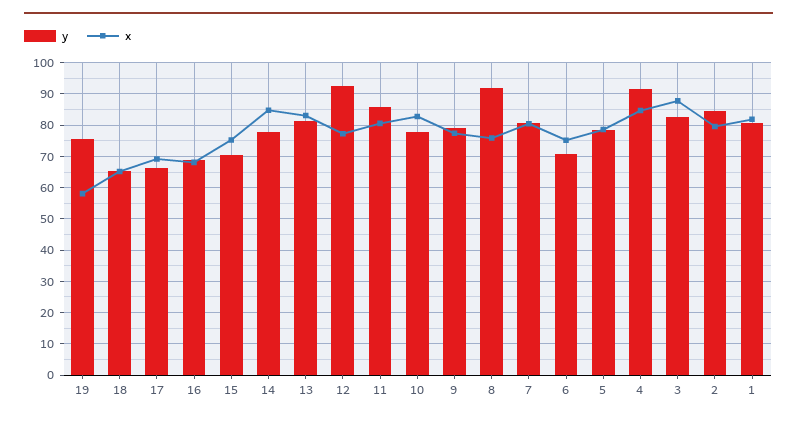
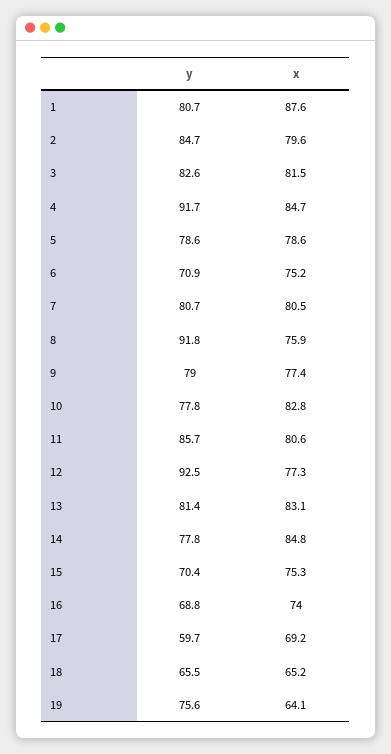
  {
    "y": {
      "19": 75.6,
      "18": 65.5,
-     "17": 66,
+     "17": 59.7,
      "16": 68.8,
      "15": 70.4,
      "14": 77.8,
      "13": 81.4,
      "12": 92.5,
      "11": 85.7,
      "10": 77.8,
      "9": 79,
      "8": 91.8,
      "7": 80.7,
      "6": 70.9,
      "5": 78.6,
      "4": 91.7,
      "3": 82.6,
      "2": 84.7,
      "1": 80.7
    },
    "x": {
-     "19": 58,
+     "19": 64.1,
      "18": 65.2,
      "17": 69.2,
-     "16": 68,
+     "16": 74,
      "15": 75.3,
      "14": 84.8,
      "13": 83.1,
      "12": 77.3,
      "11": 80.6,
      "10": 82.8,
      "9": 77.4,
      "8": 75.9,
      "7": 80.5,
      "6": 75.2,
      "5": 78.6,
      "4": 84.7,
-     "3": 88,
+     "3": 81.5,
      "2": 79.6,
-     "1": 82
+     "1": 87.6
    }
  }

